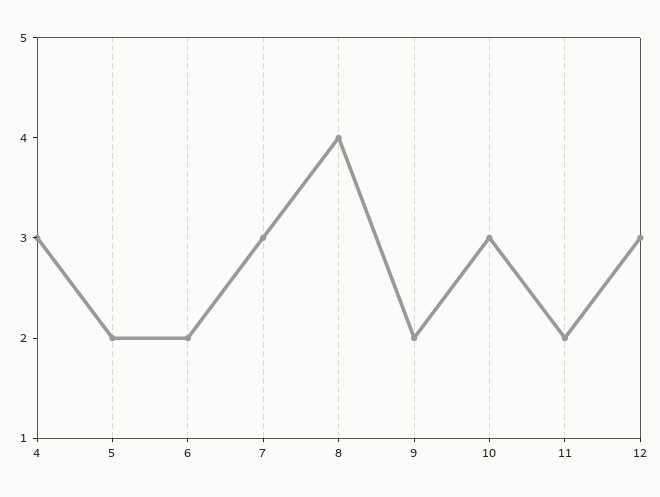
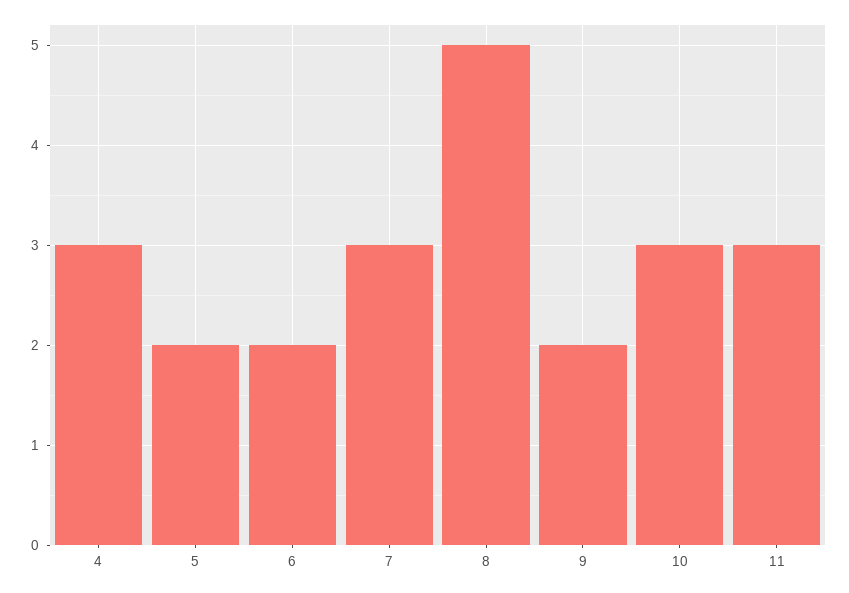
  {
    "4": 3,
    "5": 2,
    "6": 2,
    "7": 3,
-   "8": 4,
+   "8": 5,
    "9": 2,
    "10": 3,
-   "11": 2,
+   "11": 3
-   "12": 3
  }

